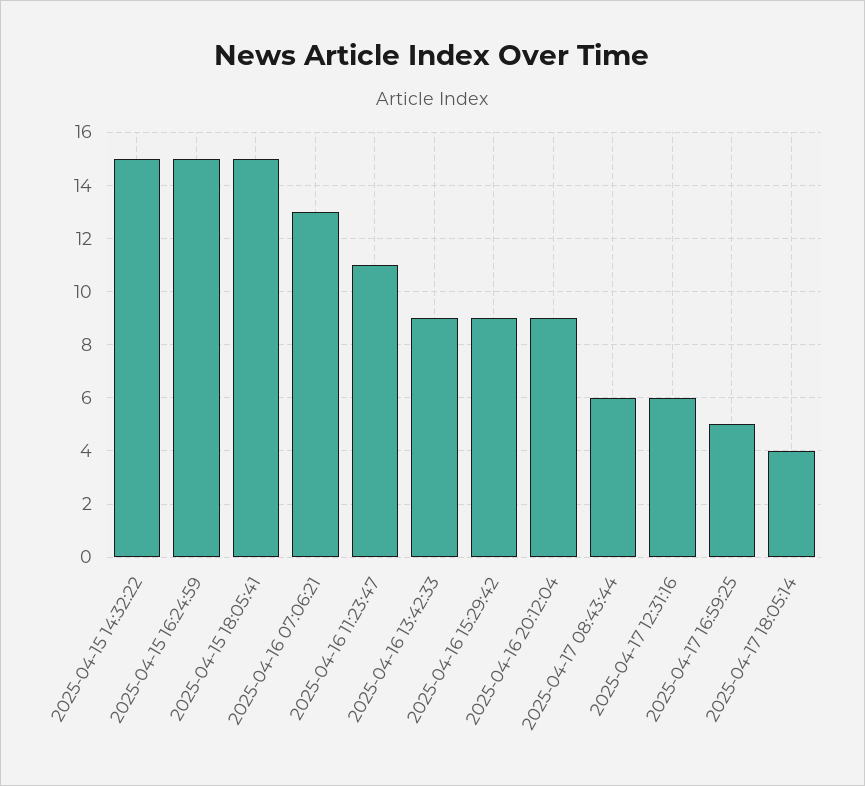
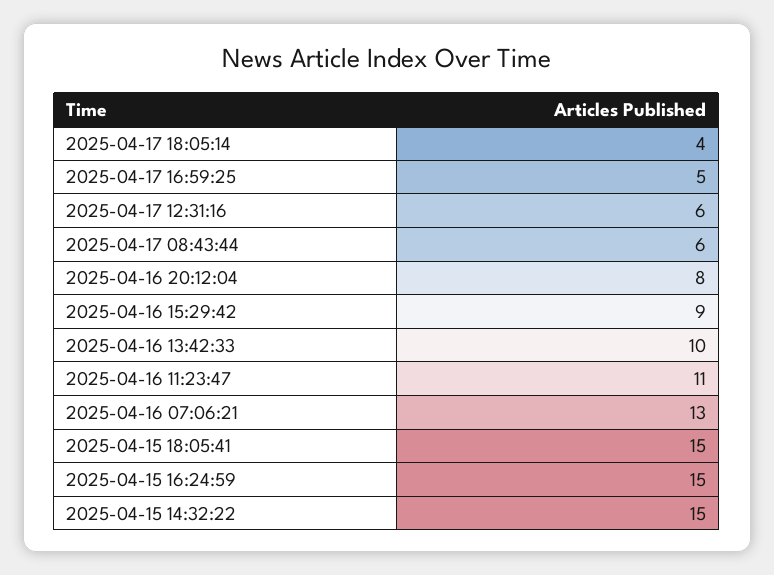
  {
    "2025-04-15 14:32:22": 15,
    "2025-04-15 16:24:59": 15,
    "2025-04-15 18:05:41": 15,
    "2025-04-16 07:06:21": 13,
    "2025-04-16 11:23:47": 11,
-   "2025-04-16 13:42:33": 9,
+   "2025-04-16 13:42:33": 10,
    "2025-04-16 15:29:42": 9,
-   "2025-04-16 20:12:04": 9,
+   "2025-04-16 20:12:04": 8,
    "2025-04-17 08:43:44": 6,
    "2025-04-17 12:31:16": 6,
    "2025-04-17 16:59:25": 5,
    "2025-04-17 18:05:14": 4
  }

